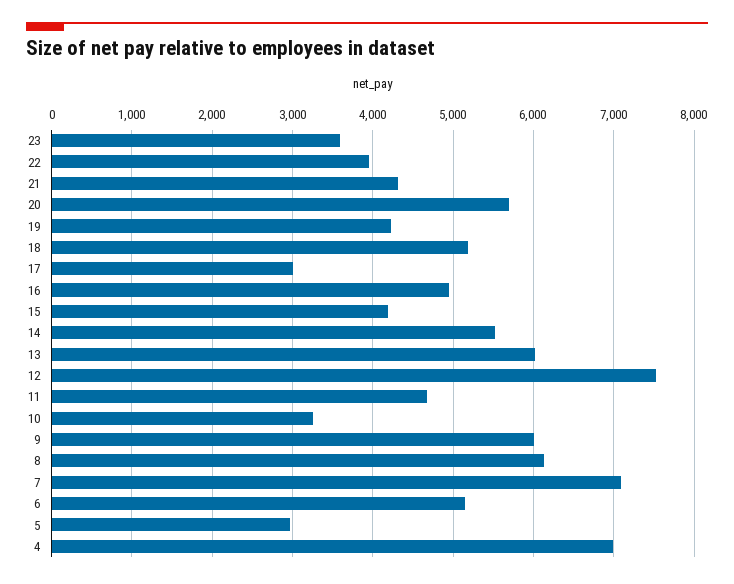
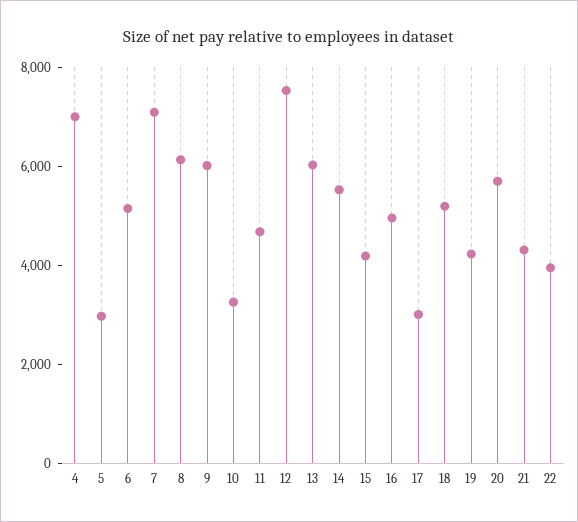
  {
-   "23": 3600,
    "22": 3900,
    "21": 4300,
    "20": 5700,
    "19": 4200,
    "18": 5200,
    "17": 3000,
    "16": 5000,
    "15": 4200,
    "14": 5500,
    "13": 6000,
    "12": 7500,
    "11": 4700,
    "10": 3300,
    "9": 6000,
    "8": 6100,
    "7": 7100,
    "6": 5100,
    "5": 3000,
    "4": 7000
  }

